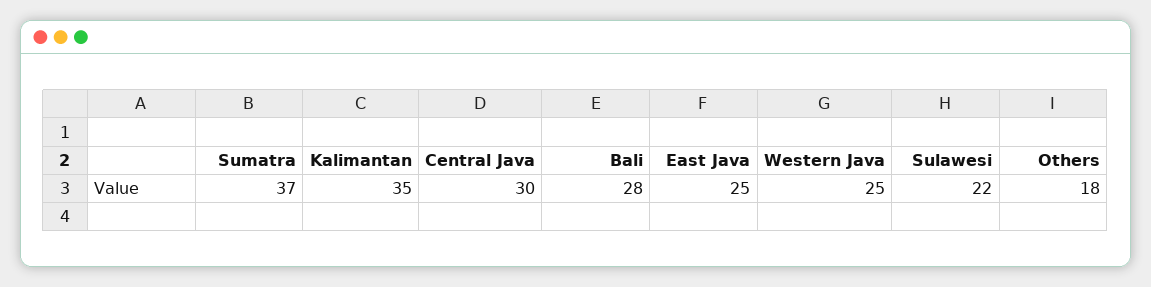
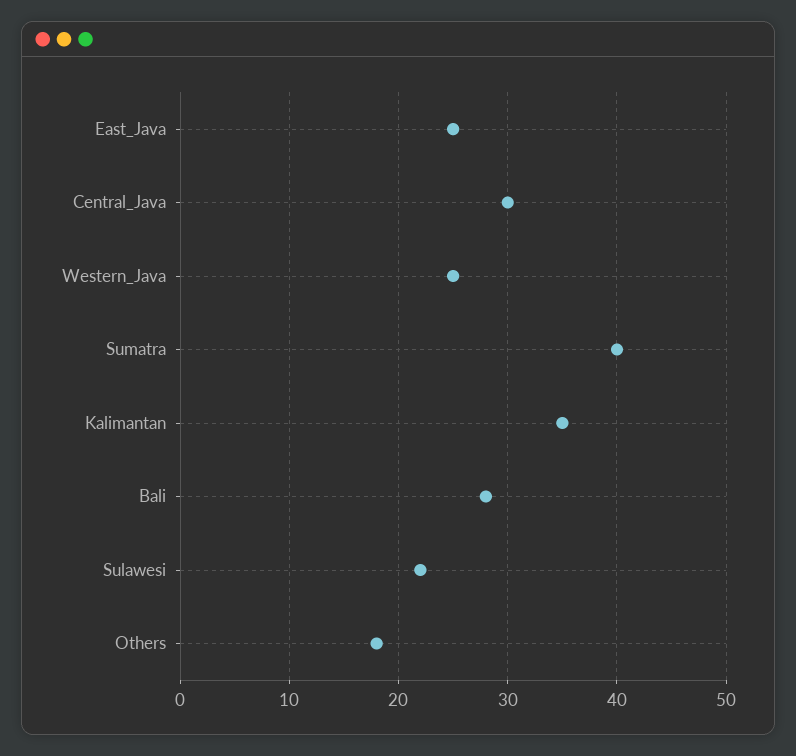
  {
-   "Sumatra": 37,
+   "Sumatra": 40,
    "Kalimantan": 35,
    "Central Java": 30,
    "Bali": 28,
    "East Java": 25,
    "Western Java": 25,
    "Sulawesi": 22,
    "Others": 18
  }

